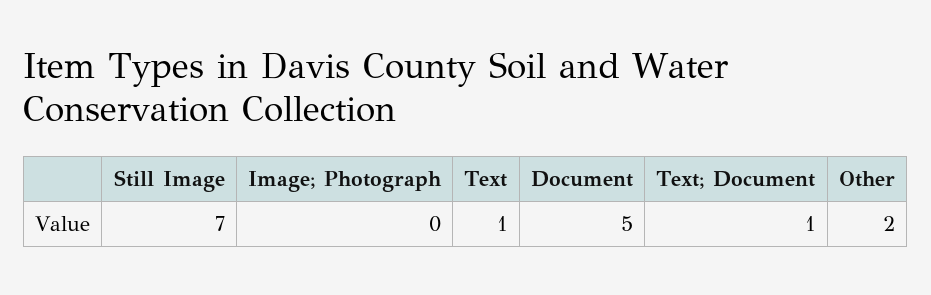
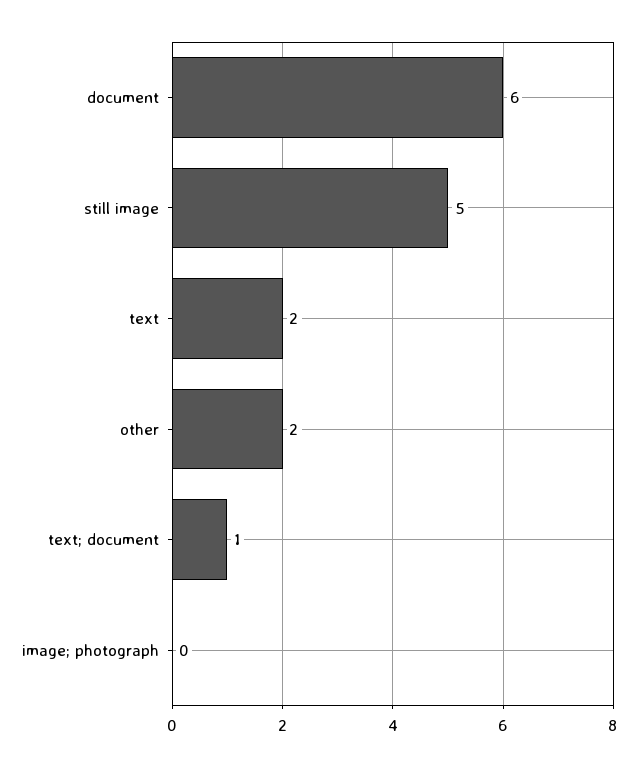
  {
-   "Still Image": 7,
+   "Still Image": 5,
    "Image; Photograph": 0,
-   "Text": 1,
+   "Text": 2,
-   "Document": 5,
+   "Document": 6,
    "Text; Document": 1,
    "Other": 2
  }

